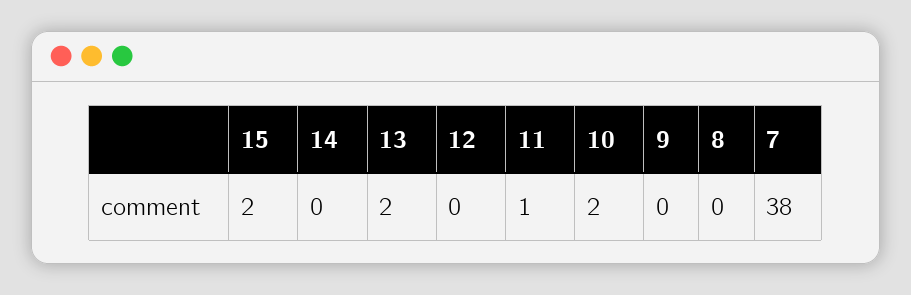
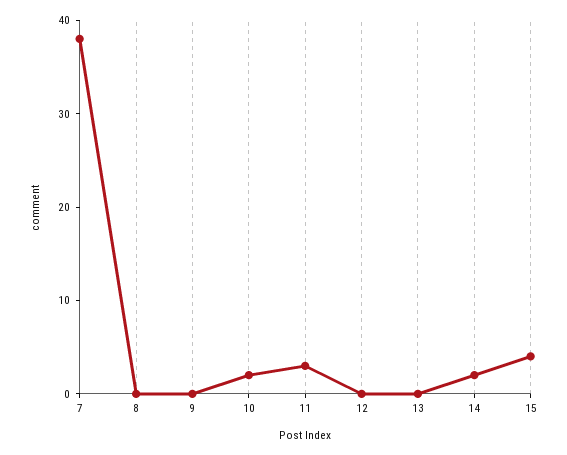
  {
-   "15": 2,
+   "15": 4,
-   "14": 0,
+   "14": 2,
-   "13": 2,
+   "13": 0,
    "12": 0,
-   "11": 1,
+   "11": 3,
    "10": 2,
    "9": 0,
    "8": 0,
    "7": 38
  }

